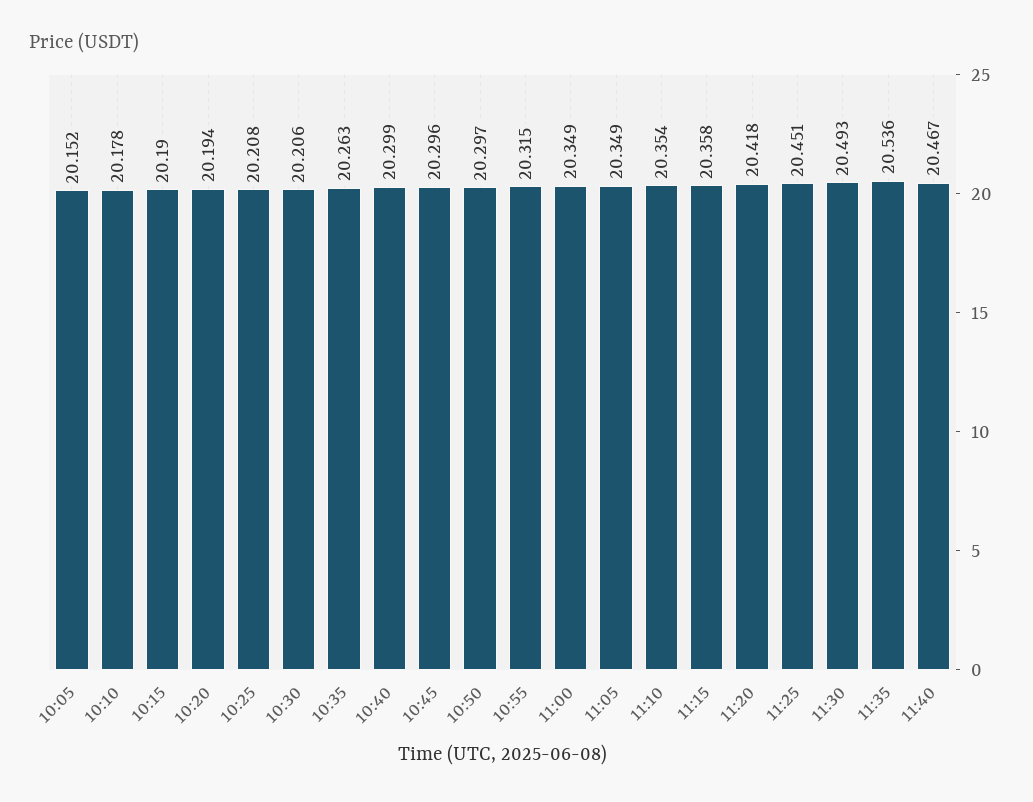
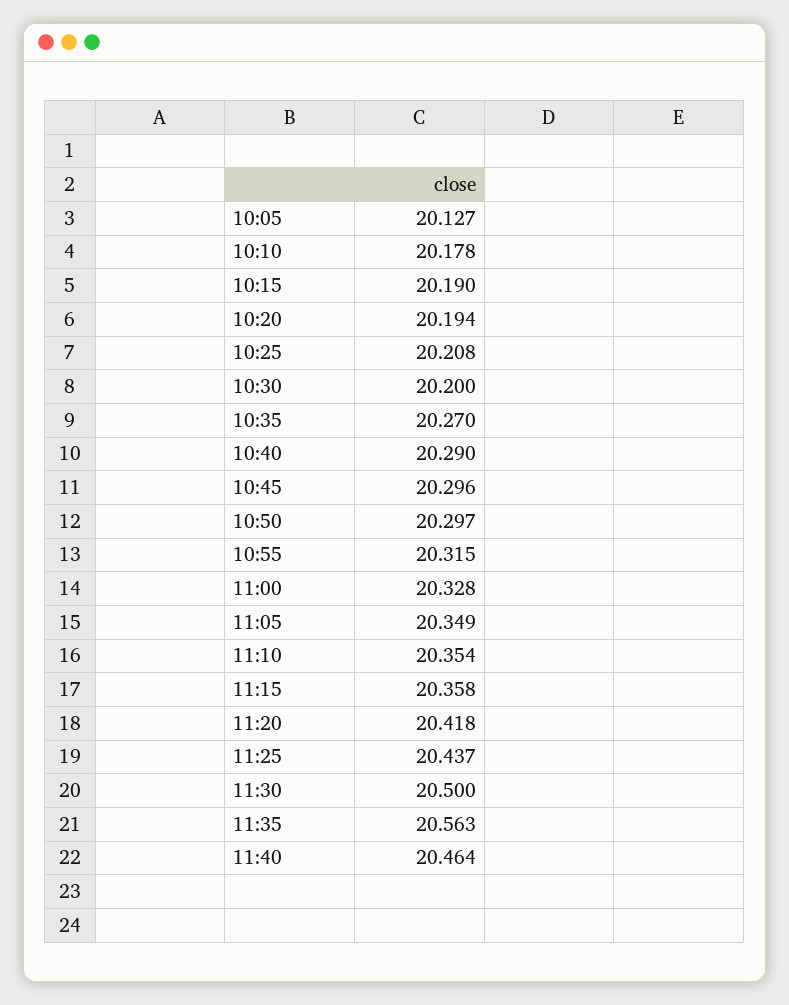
  {
-   "10:05": 20.152,
+   "10:05": 20.127,
    "10:10": 20.178,
    "10:15": 20.19,
    "10:20": 20.194,
    "10:25": 20.208,
-   "10:30": 20.206,
+   "10:30": 20.2,
-   "10:35": 20.263,
+   "10:35": 20.27,
-   "10:40": 20.299,
+   "10:40": 20.29,
    "10:45": 20.296,
    "10:50": 20.297,
    "10:55": 20.315,
-   "11:00": 20.349,
+   "11:00": 20.328,
    "11:05": 20.349,
    "11:10": 20.354,
    "11:15": 20.358,
    "11:20": 20.418,
-   "11:25": 20.451,
+   "11:25": 20.437,
-   "11:30": 20.493,
+   "11:30": 20.5,
-   "11:35": 20.536,
+   "11:35": 20.563,
-   "11:40": 20.467
+   "11:40": 20.464
  }

